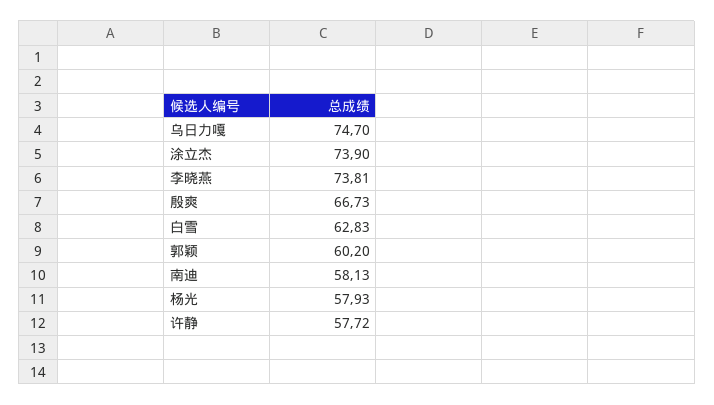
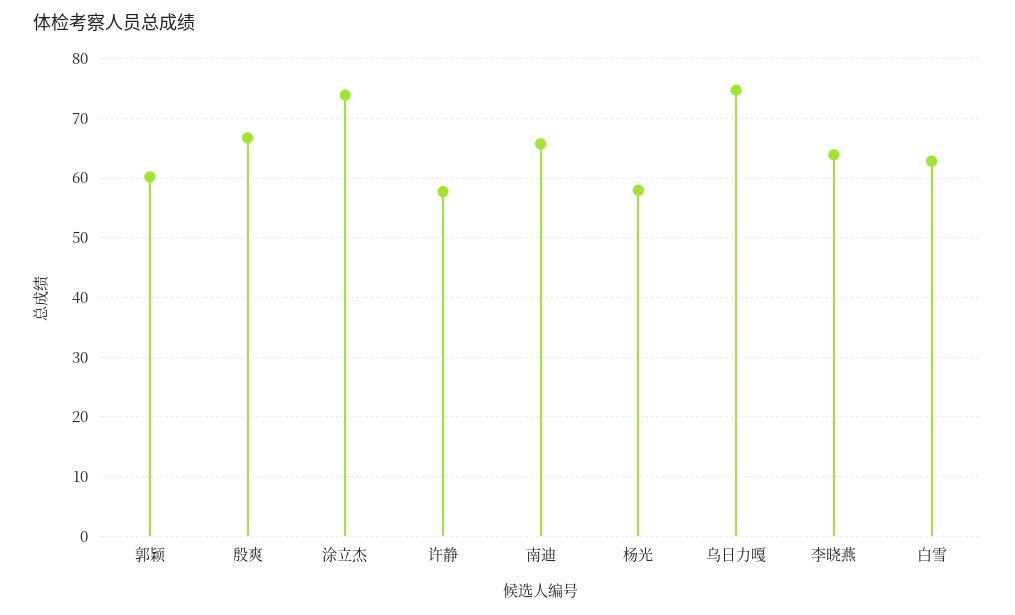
  {
    "乌日力嘎": 74.7,
    "涂立杰": 73.9,
-   "李晓燕": 73.81,
+   "李晓燕": 64,
    "殷爽": 66.73,
    "白雪": 62.83,
    "郭颖": 60.2,
-   "南迪": 58.13,
+   "南迪": 66,
    "杨光": 57.93,
    "许静": 57.72
  }

